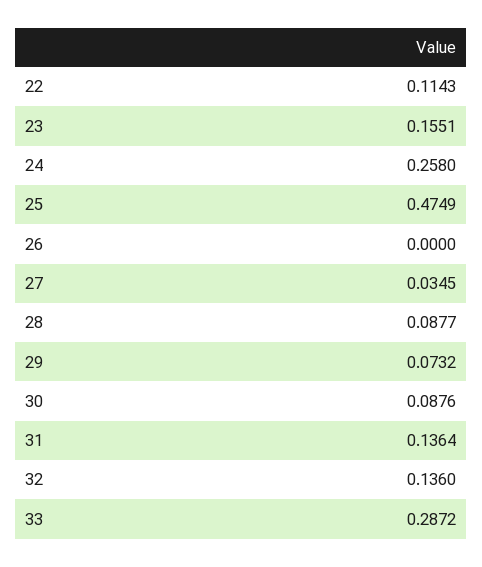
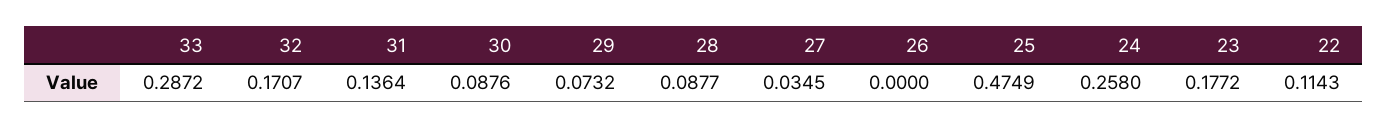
  {
    "22": 0.1143,
-   "23": 0.1551,
+   "23": 0.1772,
    "24": 0.258,
    "25": 0.4749,
    "26": 0,
    "27": 0.0345,
    "28": 0.0877,
    "29": 0.0732,
    "30": 0.0876,
    "31": 0.1364,
-   "32": 0.136,
+   "32": 0.1707,
    "33": 0.2872
  }

